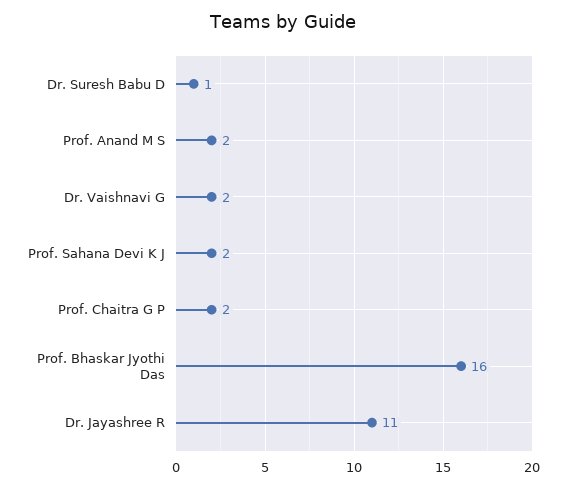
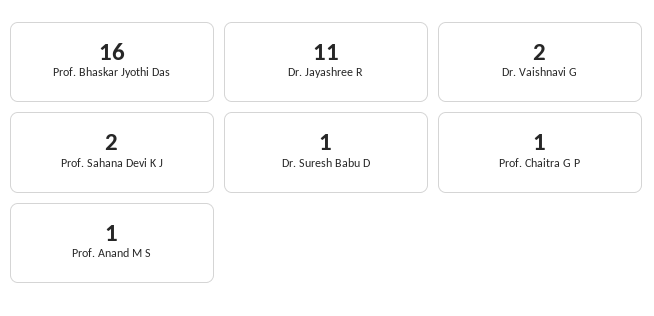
  {
    "Dr. Suresh Babu D": 1,
-   "Prof. Anand M S": 2,
+   "Prof. Anand M S": 1,
    "Dr. Vaishnavi G": 2,
    "Prof. Sahana Devi K J": 2,
-   "Prof. Chaitra G P": 2,
+   "Prof. Chaitra G P": 1,
    "Prof. Bhaskar Jyothi Das": 16,
    "Dr. Jayashree R": 11
  }

